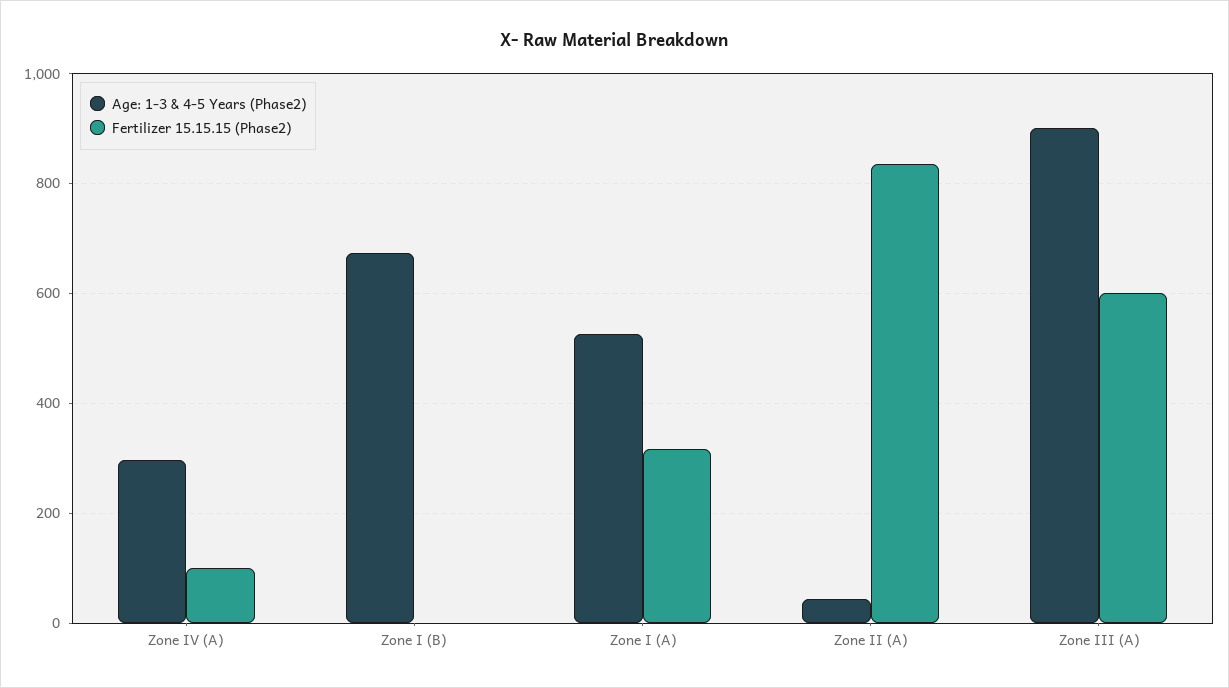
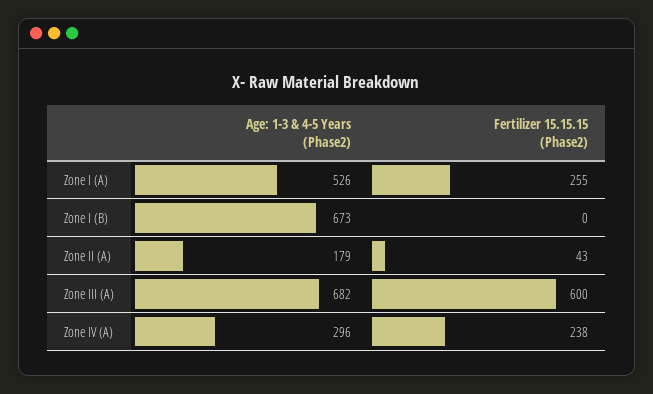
  {
    "Age: 1-3 & 4-5 Years (Phase2)": {
      "Zone IV (A)": 296,
      "Zone I (B)": 673,
      "Zone I (A)": 526,
-     "Zone II (A)": 40,
+     "Zone II (A)": 179,
-     "Zone III (A)": 900
+     "Zone III (A)": 682
    },
    "Fertilizer 15.15.15 (Phase2)": {
-     "Zone IV (A)": 100,
+     "Zone IV (A)": 238,
      "Zone I (B)": 0,
-     "Zone I (A)": 320,
+     "Zone I (A)": 255,
-     "Zone II (A)": 840,
+     "Zone II (A)": 43,
      "Zone III (A)": 600
    }
  }

